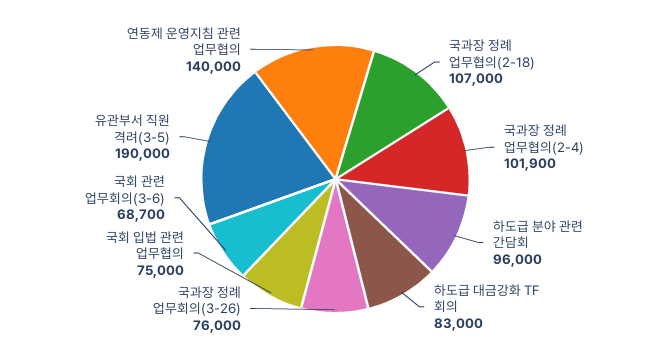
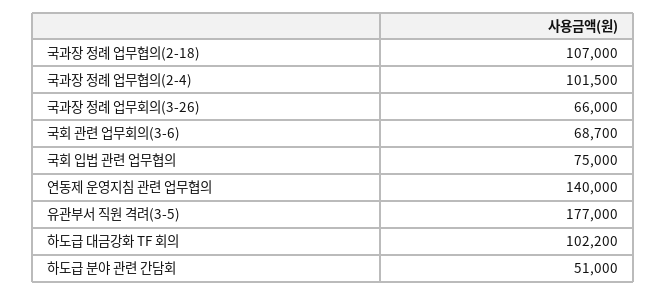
  {
    "국과장 정례 업무협의(2-18)": 107000,
-   "국과장 정례 업무협의(2-4)": 101900,
+   "국과장 정례 업무협의(2-4)": 101500,
-   "하도급 분야 관련 간담회": 96000,
+   "하도급 분야 관련 간담회": 51000,
-   "하도급 대금강화 TF 회의": 83000,
+   "하도급 대금강화 TF 회의": 102200,
-   "국과장 정례 업무회의(3-26)": 76000,
+   "국과장 정례 업무회의(3-26)": 66000,
    "국회 입법 관련 업무협의": 75000,
    "국회 관련 업무회의(3-6)": 68700,
-   "유관부서 직원 격려(3-5)": 190000,
+   "유관부서 직원 격려(3-5)": 177000,
    "연동제 운영지침 관련 업무협의": 140000
  }

